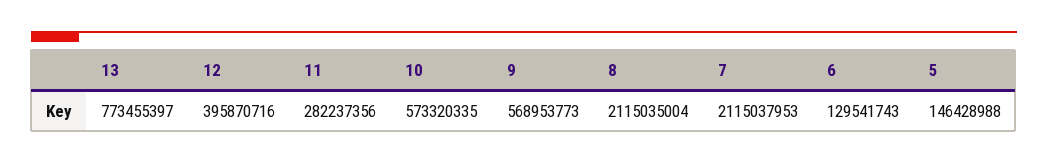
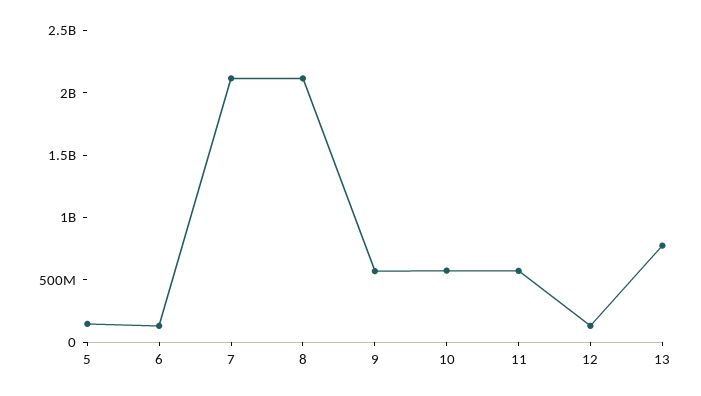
  {
    "13": 773455397,
-   "12": 395870716,
+   "12": 100000000,
-   "11": 282237356,
+   "11": 600000000,
    "10": 573320335,
    "9": 568953773,
    "8": 2115035004,
    "7": 2115037953,
    "6": 129541743,
    "5": 146428988
  }

